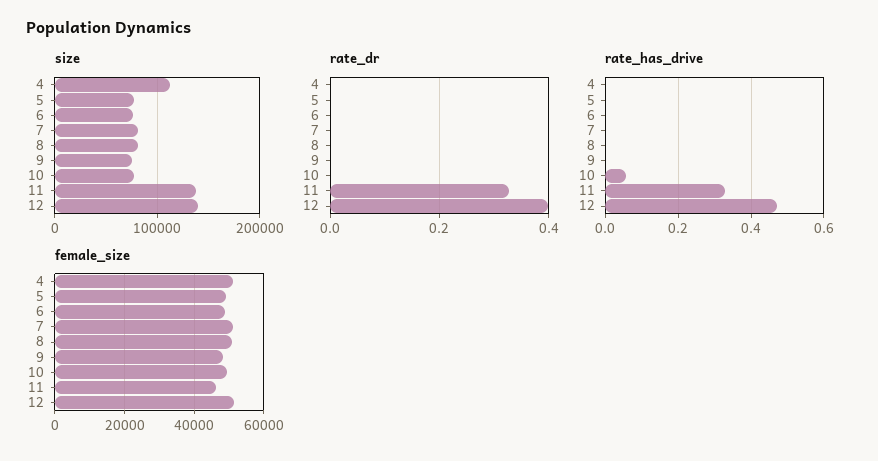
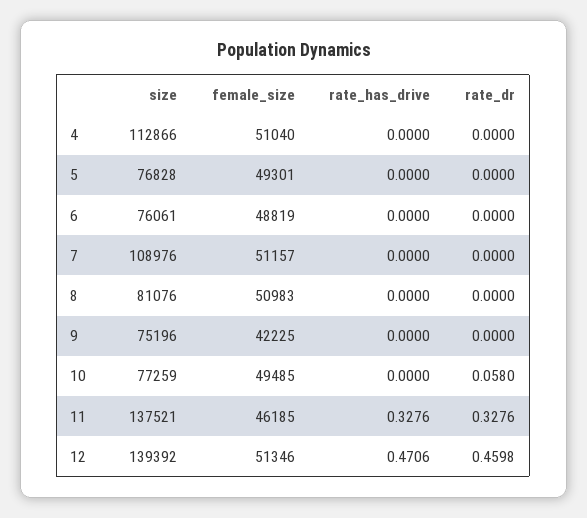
  {
    "size": {
      "4": 112866,
      "5": 76828,
      "6": 76061,
-     "7": 80000,
+     "7": 108976,
      "8": 81076,
      "9": 75196,
      "10": 77259,
      "11": 137521,
      "12": 139392
    },
    "rate_dr": {
      "4": 0,
      "5": 0,
      "6": 0,
      "7": 0,
      "8": 0,
      "9": 0,
-     "10": 0,
+     "10": 0.058,
      "11": 0.3276,
-     "12": 0.4
+     "12": 0.4598
    },
    "rate_has_drive": {
      "4": 0,
      "5": 0,
      "6": 0,
      "7": 0,
      "8": 0,
      "9": 0,
-     "10": 0.06,
+     "10": 0,
      "11": 0.3276,
      "12": 0.4706
    },
    "female_size": {
      "4": 51040,
      "5": 49301,
      "6": 48819,
      "7": 51157,
      "8": 50983,
-     "9": 48000,
+     "9": 42225,
      "10": 49485,
      "11": 46185,
      "12": 51346
    }
  }

